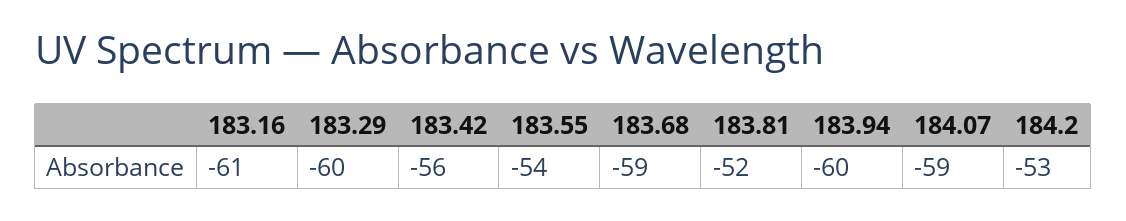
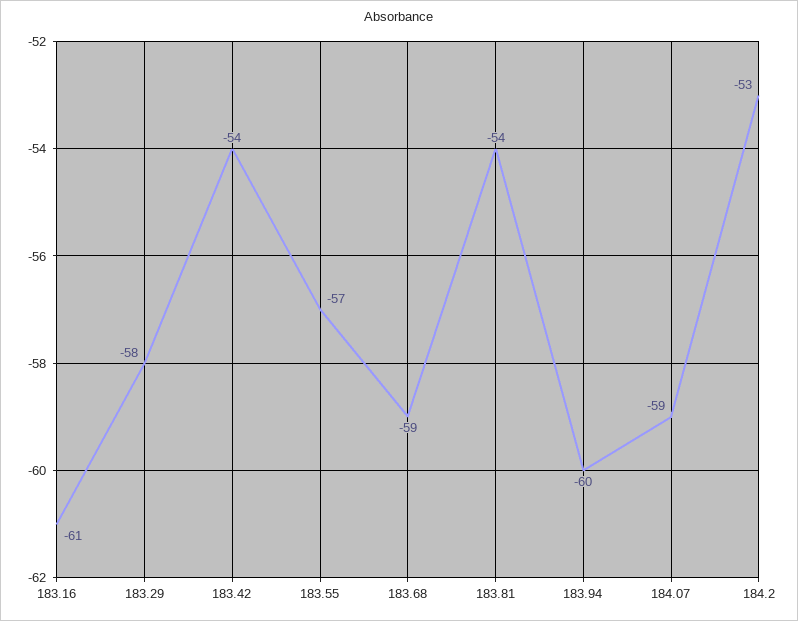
  {
    "183.16": -61,
-   "183.29": -60,
+   "183.29": -58,
-   "183.42": -56,
+   "183.42": -54,
-   "183.55": -54,
+   "183.55": -57,
    "183.68": -59,
-   "183.81": -52,
+   "183.81": -54,
    "183.94": -60,
    "184.07": -59,
    "184.2": -53
  }

